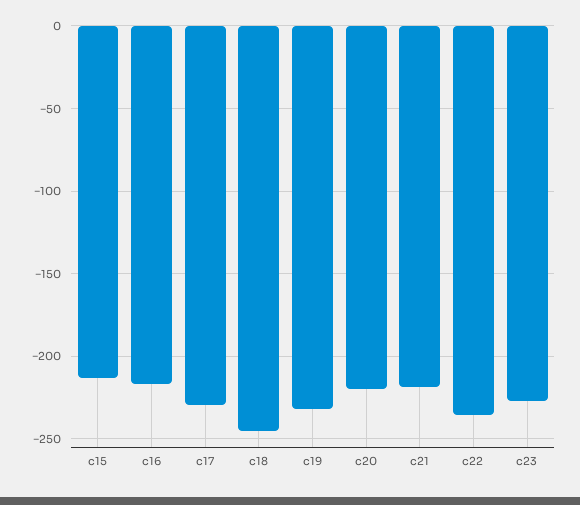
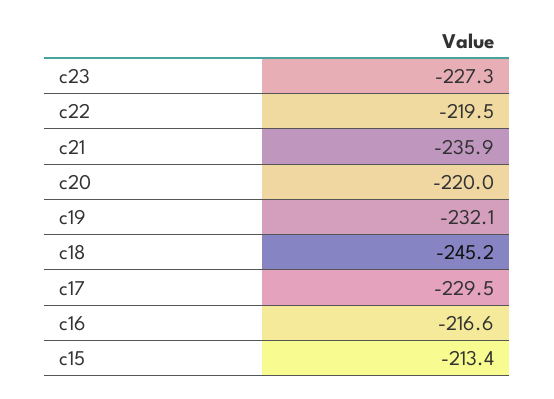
  {
    "c15": -213.4,
    "c16": -216.6,
    "c17": -229.5,
    "c18": -245.2,
    "c19": -232.1,
    "c20": -220,
-   "c21": -220,
+   "c21": -235.9,
-   "c22": -235,
+   "c22": -219.5,
    "c23": -227.3
  }

